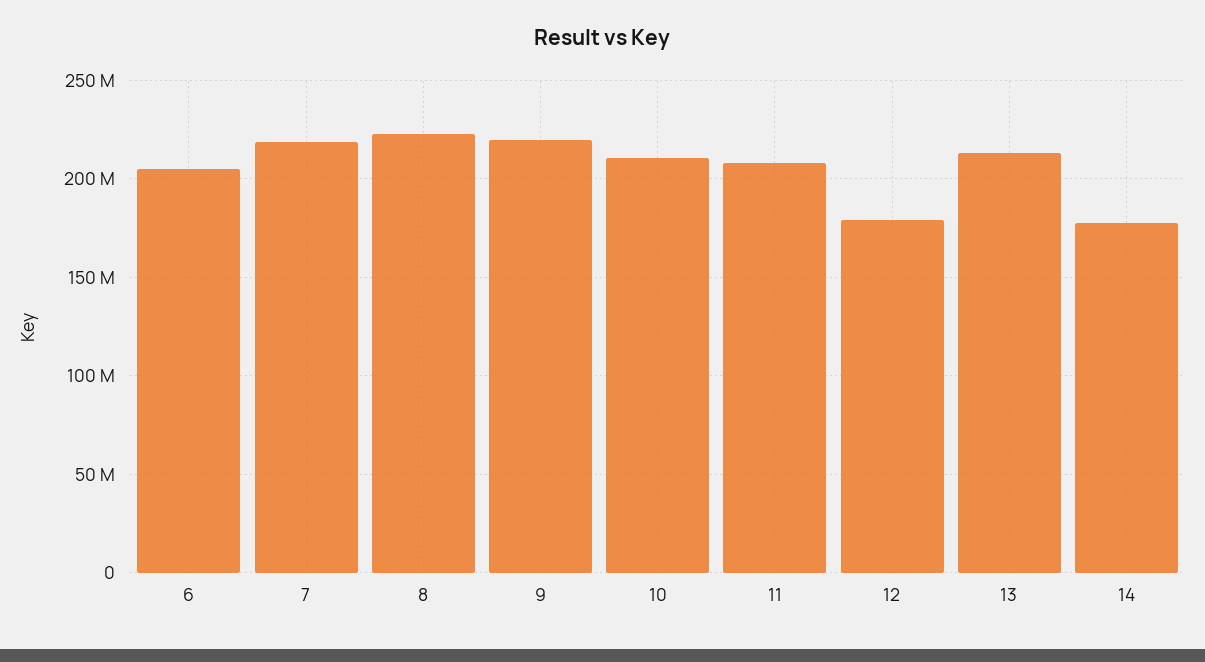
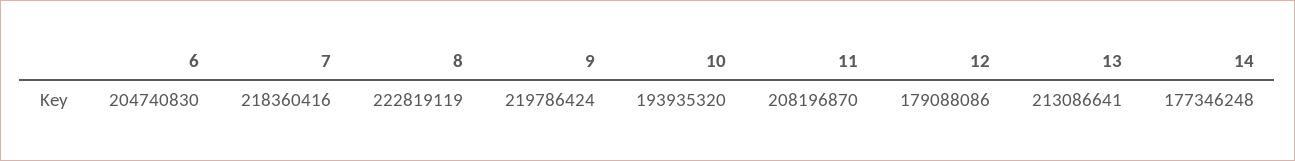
  {
    "6": 204740830,
    "7": 218360416,
    "8": 222819119,
    "9": 219786424,
-   "10": 210000000,
+   "10": 193935320,
    "11": 208196870,
    "12": 179088086,
    "13": 213086641,
    "14": 177346248
  }

